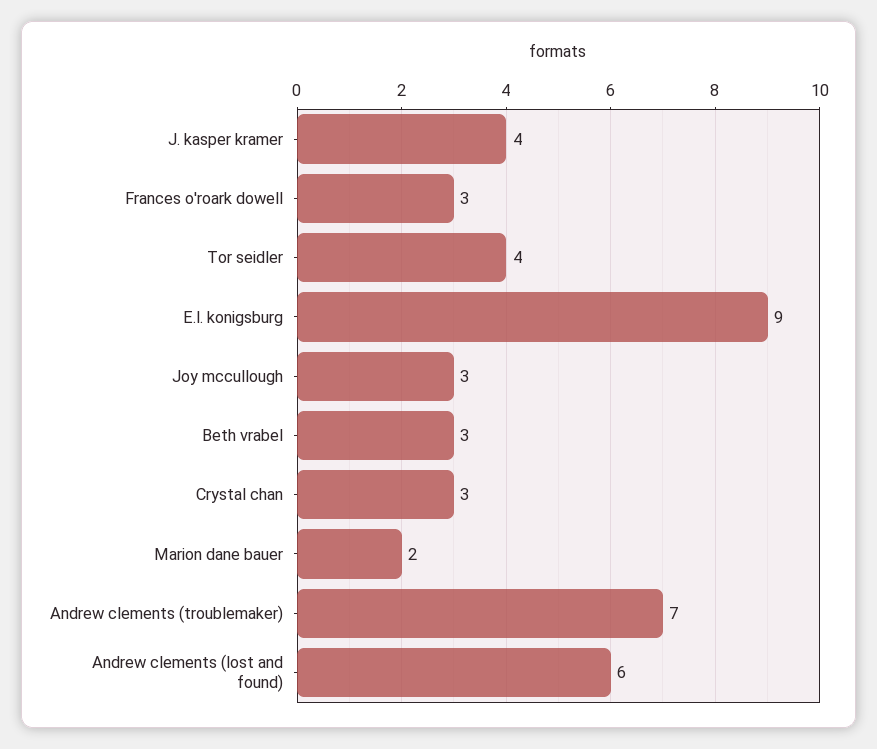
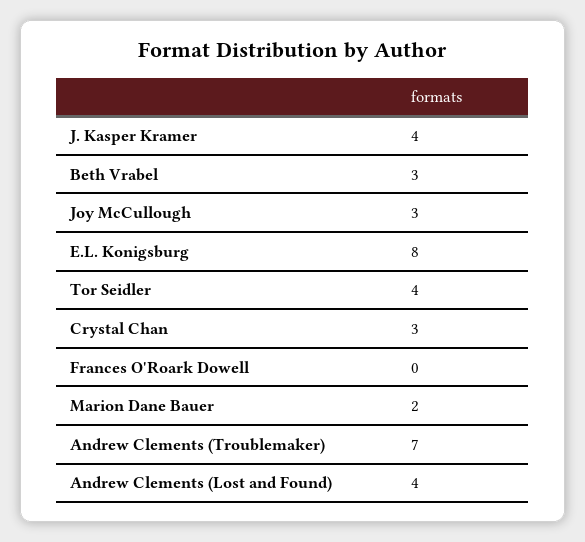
  {
    "J. kasper kramer": 4,
-   "Frances o'roark dowell": 3,
+   "Frances o'roark dowell": 0,
    "Tor seidler": 4,
-   "E.l. konigsburg": 9,
+   "E.l. konigsburg": 8,
    "Joy mccullough": 3,
    "Beth vrabel": 3,
    "Crystal chan": 3,
    "Marion dane bauer": 2,
    "Andrew clements (troublemaker)": 7,
-   "Andrew clements (lost and found)": 6
+   "Andrew clements (lost and found)": 4
  }

